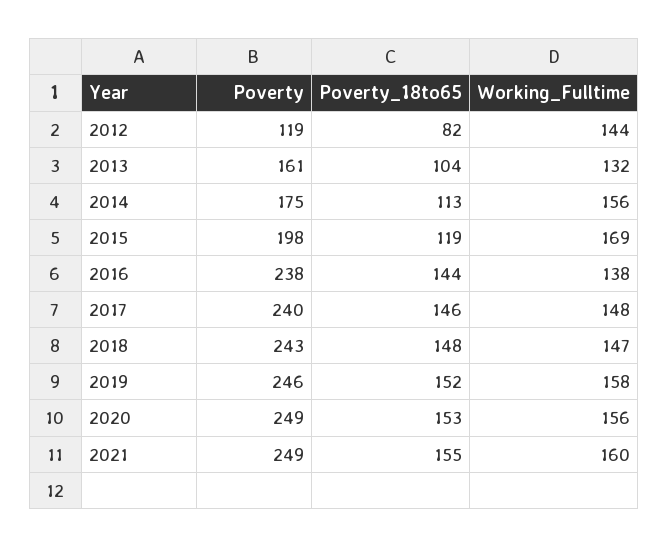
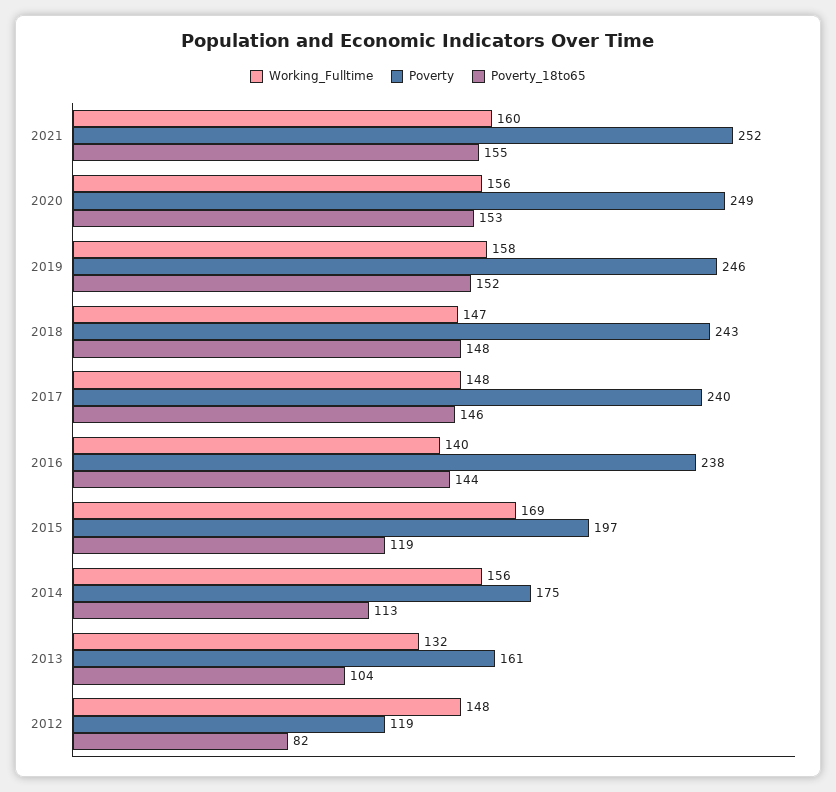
  {
    "Poverty": {
      "2012": 119,
      "2013": 161,
      "2014": 175,
-     "2015": 198,
+     "2015": 197,
      "2016": 238,
      "2017": 240,
      "2018": 243,
      "2019": 246,
      "2020": 249,
-     "2021": 249
+     "2021": 252
    },
    "Poverty_18to65": {
      "2012": 82,
      "2013": 104,
      "2014": 113,
      "2015": 119,
      "2016": 144,
      "2017": 146,
      "2018": 148,
      "2019": 152,
      "2020": 153,
      "2021": 155
    },
    "Working_Fulltime": {
-     "2012": 144,
+     "2012": 148,
      "2013": 132,
      "2014": 156,
      "2015": 169,
-     "2016": 138,
+     "2016": 140,
      "2017": 148,
      "2018": 147,
      "2019": 158,
      "2020": 156,
      "2021": 160
    }
  }

